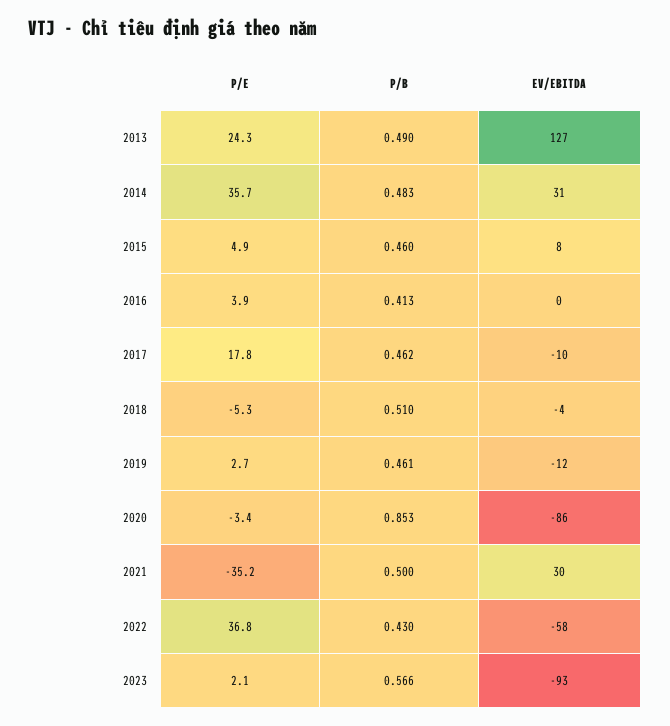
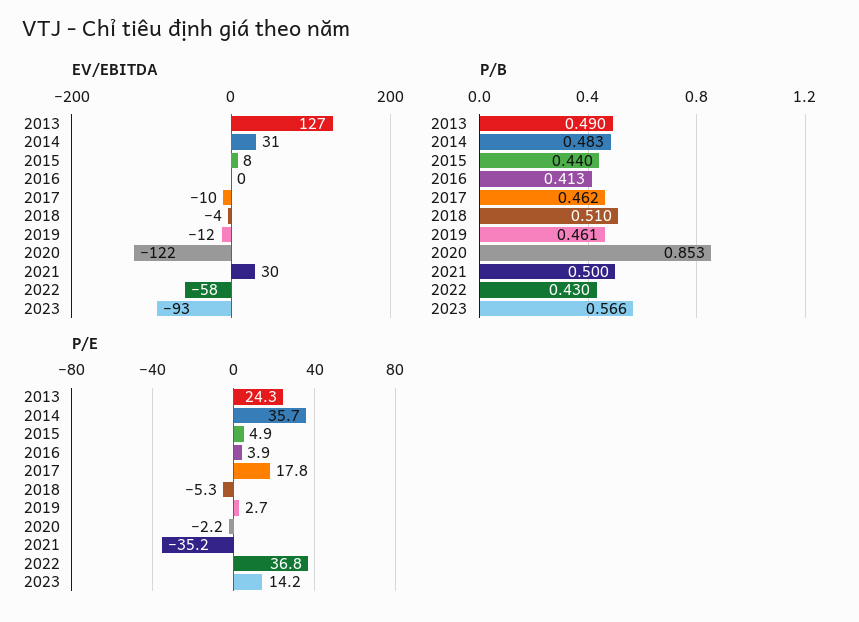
  {
    "P/E": {
      "2013": 24.3,
      "2014": 35.7,
      "2015": 4.9,
      "2016": 3.9,
      "2017": 17.8,
      "2018": -5.3,
      "2019": 2.7,
-     "2020": -3.4,
+     "2020": -2.2,
      "2021": -35.2,
      "2022": 36.8,
-     "2023": 2.1
+     "2023": 14.2
    },
    "P/B": {
      "2013": 0.49,
      "2014": 0.483,
-     "2015": 0.46,
+     "2015": 0.44,
      "2016": 0.413,
      "2017": 0.462,
      "2018": 0.51,
      "2019": 0.461,
      "2020": 0.853,
      "2021": 0.5,
      "2022": 0.43,
      "2023": 0.566
    },
    "EV/EBITDA": {
      "2013": 127,
      "2014": 31,
      "2015": 8,
      "2016": 0,
      "2017": -10,
      "2018": -4,
      "2019": -12,
-     "2020": -86,
+     "2020": -122,
      "2021": 30,
      "2022": -58,
      "2023": -93
    }
  }

